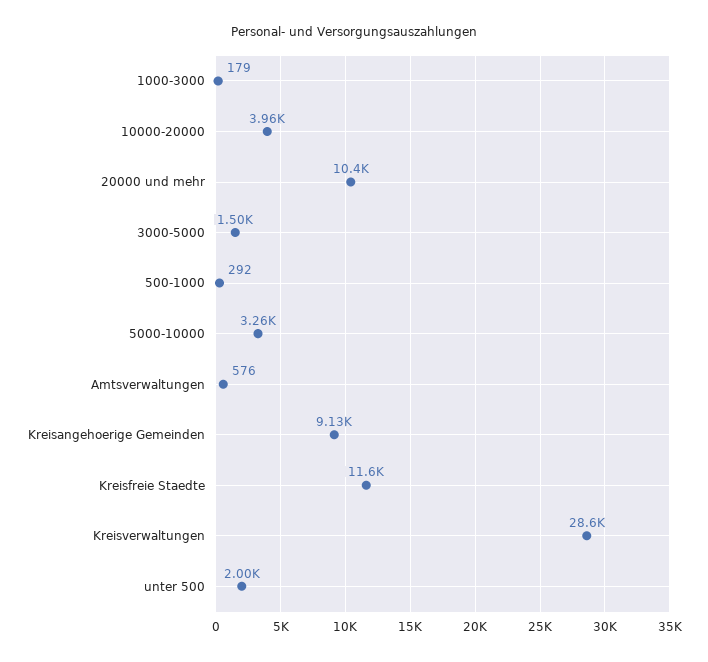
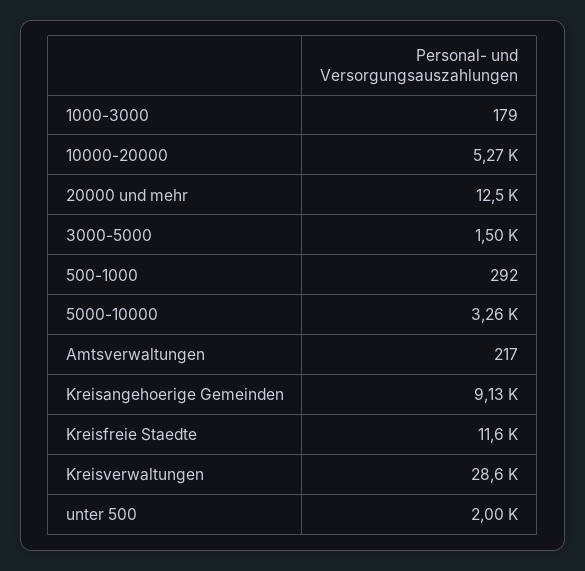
  {
    "1000-3000": 179,
-   "10000-20000": 3960,
+   "10000-20000": 5270,
-   "20000 und mehr": 10400,
+   "20000 und mehr": 12500,
    "3000-5000": 1500,
    "500-1000": 292,
    "5000-10000": 3260,
-   "Amtsverwaltungen": 576,
+   "Amtsverwaltungen": 217,
    "Kreisangehoerige Gemeinden": 9130,
    "Kreisfreie Staedte": 11600,
    "Kreisverwaltungen": 28600,
    "unter 500": 2000
  }

